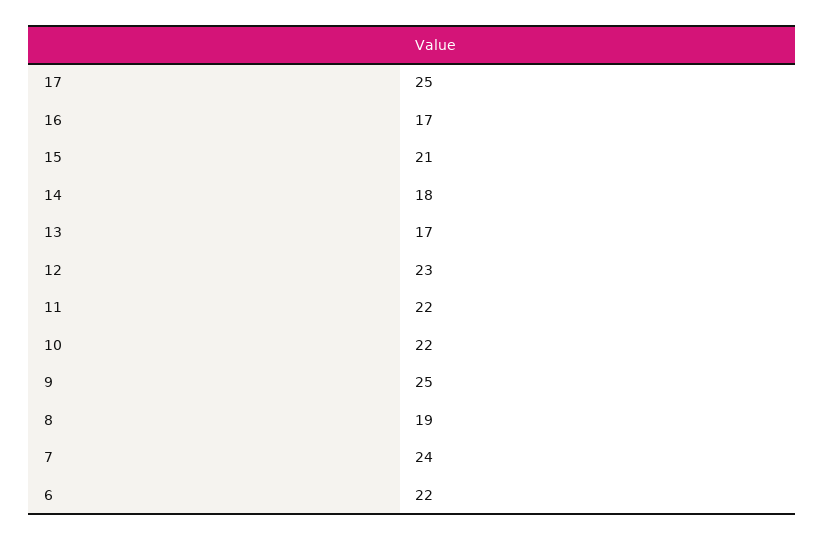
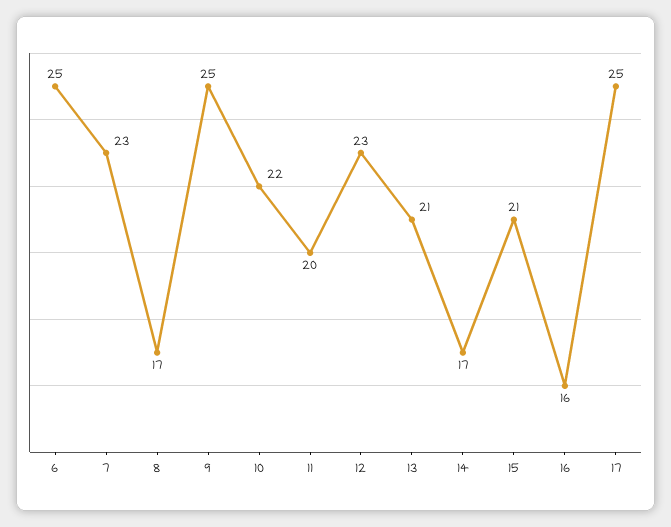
  {
    "17": 25,
-   "16": 17,
+   "16": 16,
    "15": 21,
-   "14": 18,
+   "14": 17,
-   "13": 17,
+   "13": 21,
    "12": 23,
-   "11": 22,
+   "11": 20,
    "10": 22,
    "9": 25,
-   "8": 19,
+   "8": 17,
-   "7": 24,
+   "7": 23,
-   "6": 22
+   "6": 25
  }

